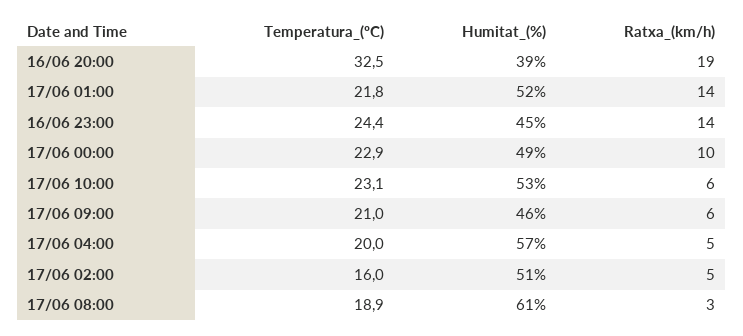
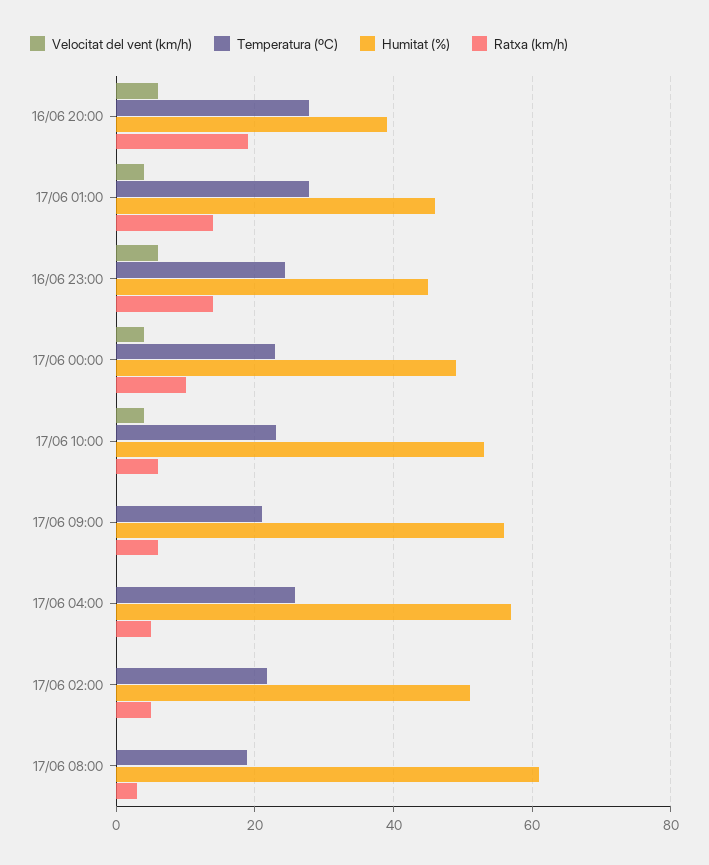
  {
    "Temperatura_(ºC)": {
-     "16/06 20:00": 32.5,
+     "16/06 20:00": 28,
-     "17/06 01:00": 21.8,
+     "17/06 01:00": 28,
      "16/06 23:00": 24.4,
      "17/06 00:00": 22.9,
      "17/06 10:00": 23.1,
      "17/06 09:00": 21,
-     "17/06 04:00": 20,
+     "17/06 04:00": 26,
-     "17/06 02:00": 16,
+     "17/06 02:00": 22,
      "17/06 08:00": 18.9
    },
    "Humitat_(%)": {
      "16/06 20:00": 39,
-     "17/06 01:00": 52,
+     "17/06 01:00": 46,
      "16/06 23:00": 45,
      "17/06 00:00": 49,
      "17/06 10:00": 53,
-     "17/06 09:00": 46,
+     "17/06 09:00": 56,
      "17/06 04:00": 57,
      "17/06 02:00": 51,
      "17/06 08:00": 61
    },
    "Ratxa_(km/h)": {
      "16/06 20:00": 19,
      "17/06 01:00": 14,
      "16/06 23:00": 14,
      "17/06 00:00": 10,
      "17/06 10:00": 6,
      "17/06 09:00": 6,
      "17/06 04:00": 5,
      "17/06 02:00": 5,
      "17/06 08:00": 3
-   }
+   },
+   "Velocitat del vent (km/h)": {
+     "16/06 20:00": 6,
+     "17/06 01:00": 4,
+     "16/06 23:00": 6,
+     "17/06 00:00": 4,
+     "17/06 10:00": 4,
+     "17/06 09:00": 0,
+     "17/06 04:00": 0,
+     "17/06 02:00": 0,
+     "17/06 08:00": 0
+   }
  }

